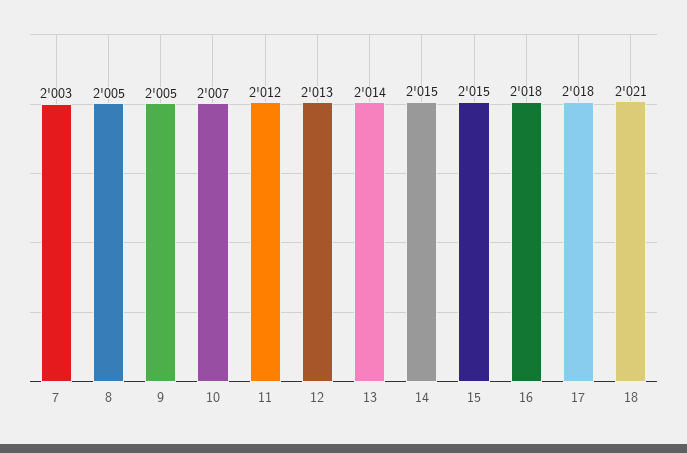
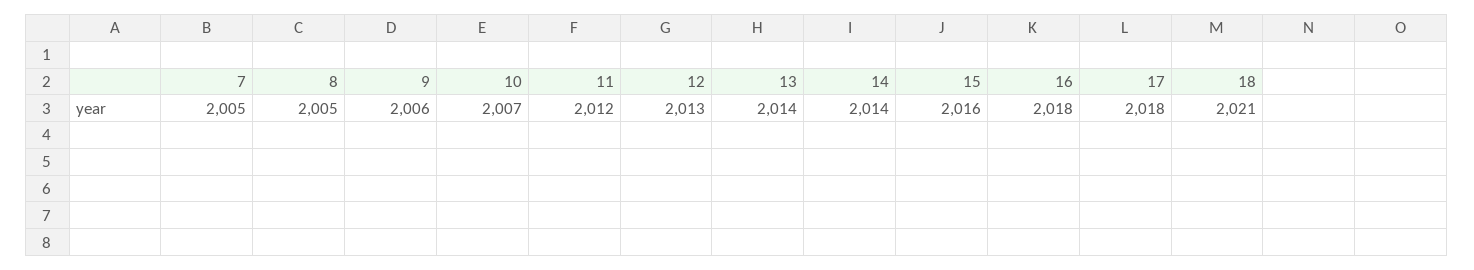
  {
-   "7": 2003,
+   "7": 2005,
    "8": 2005,
-   "9": 2005,
+   "9": 2006,
    "10": 2007,
    "11": 2012,
    "12": 2013,
    "13": 2014,
-   "14": 2015,
+   "14": 2014,
-   "15": 2015,
+   "15": 2016,
    "16": 2018,
    "17": 2018,
    "18": 2021
  }

